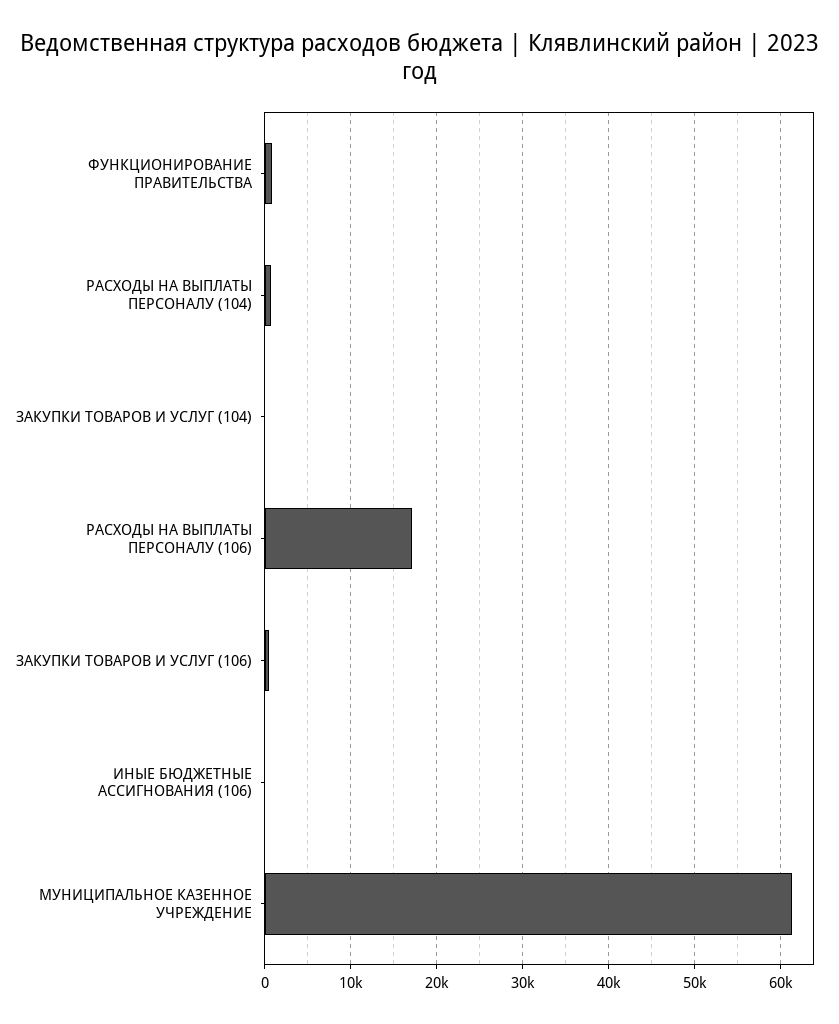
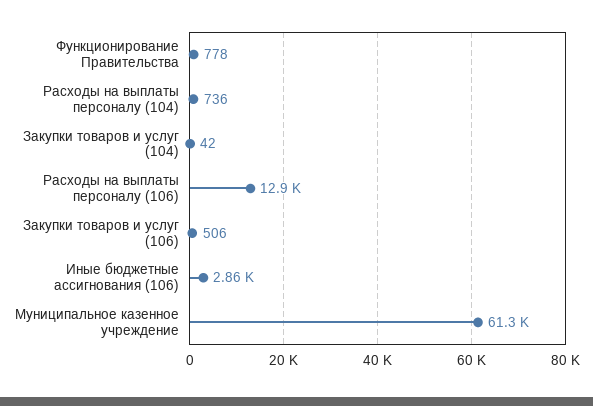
  {
    "ФУНКЦИОНИРОВАНИЕ ПРАВИТЕЛЬСТВА": 778,
    "РАСХОДЫ НА ВЫПЛАТЫ ПЕРСОНАЛУ (104)": 736,
    "ЗАКУПКИ ТОВАРОВ И УСЛУГ (104)": 42,
-   "РАСХОДЫ НА ВЫПЛАТЫ ПЕРСОНАЛУ (106)": 17000,
+   "РАСХОДЫ НА ВЫПЛАТЫ ПЕРСОНАЛУ (106)": 12900,
    "ЗАКУПКИ ТОВАРОВ И УСЛУГ (106)": 506,
-   "ИНЫЕ БЮДЖЕТНЫЕ АССИГНОВАНИЯ (106)": 0,
+   "ИНЫЕ БЮДЖЕТНЫЕ АССИГНОВАНИЯ (106)": 2860,
    "МУНИЦИПАЛЬНОЕ КАЗЕННОЕ УЧРЕЖДЕНИЕ": 61300
  }

